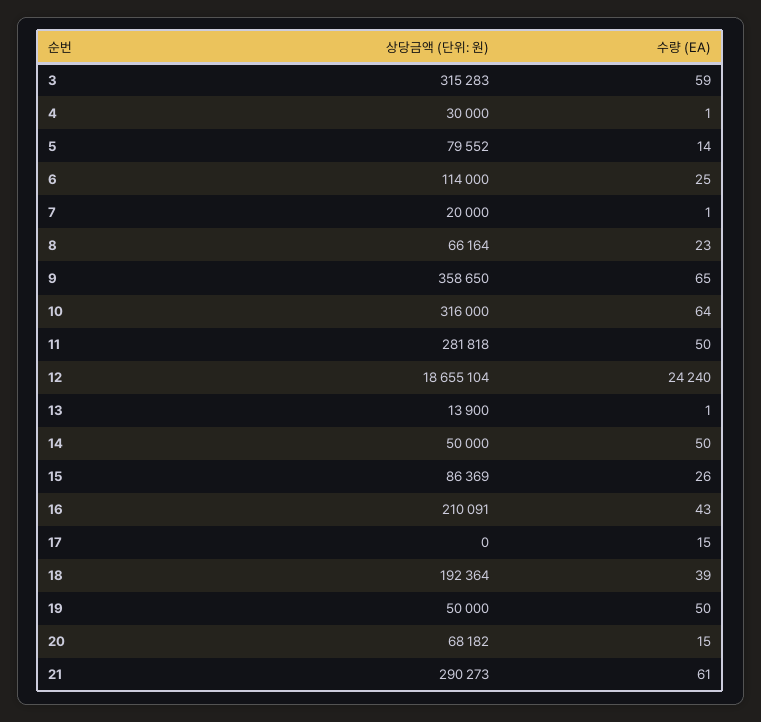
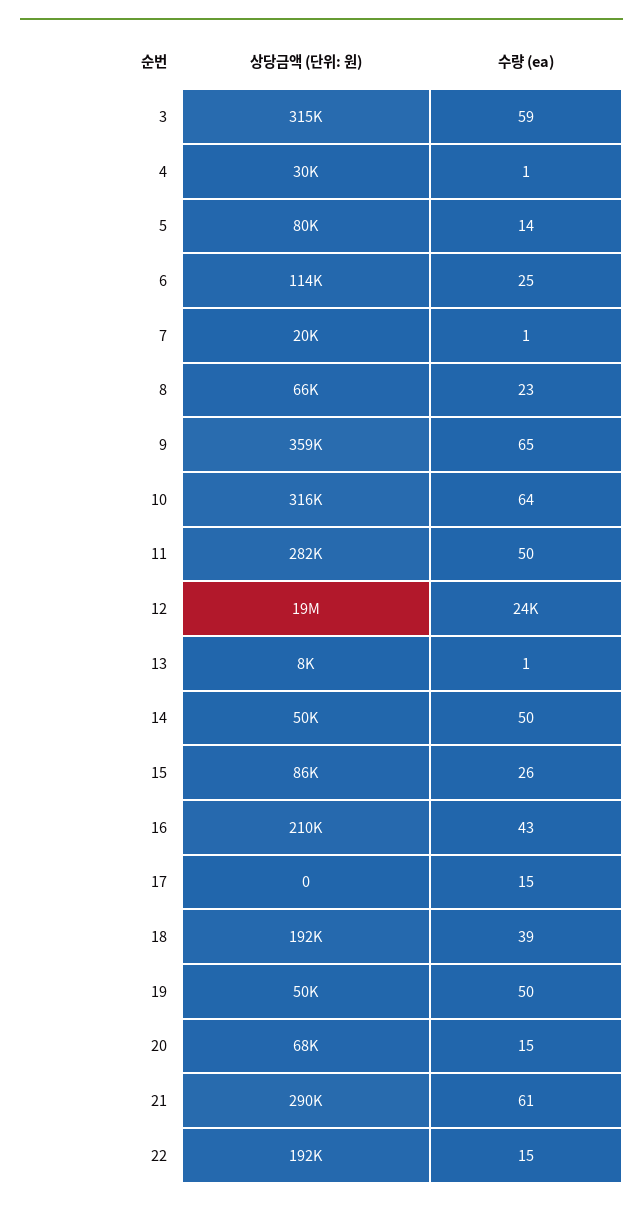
  {
    "상당금액 (단위: 원)": {
      "3": 315283,
      "4": 30000,
      "5": 79552,
      "6": 114000,
      "7": 20000,
      "8": 66164,
      "9": 358650,
      "10": 316000,
      "11": 281818,
      "12": 18655104,
-     "13": 13900,
+     "13": 8000,
      "14": 50000,
      "15": 86369,
      "16": 210091,
      "17": 0,
      "18": 192364,
      "19": 50000,
      "20": 68182,
-     "21": 290273
+     "21": 290273,
+     "22": 192000
    },
    "수량 (EA)": {
      "3": 59,
      "4": 1,
      "5": 14,
      "6": 25,
      "7": 1,
      "8": 23,
      "9": 65,
      "10": 64,
      "11": 50,
      "12": 24240,
      "13": 1,
      "14": 50,
      "15": 26,
      "16": 43,
      "17": 15,
      "18": 39,
      "19": 50,
      "20": 15,
-     "21": 61
+     "21": 61,
+     "22": 15
    }
  }

